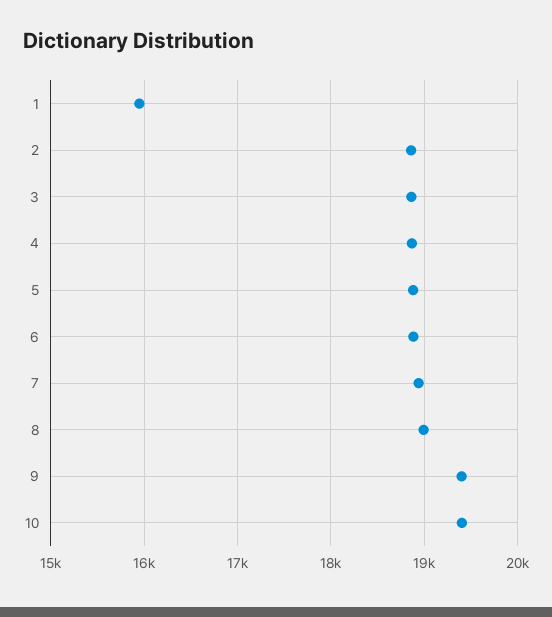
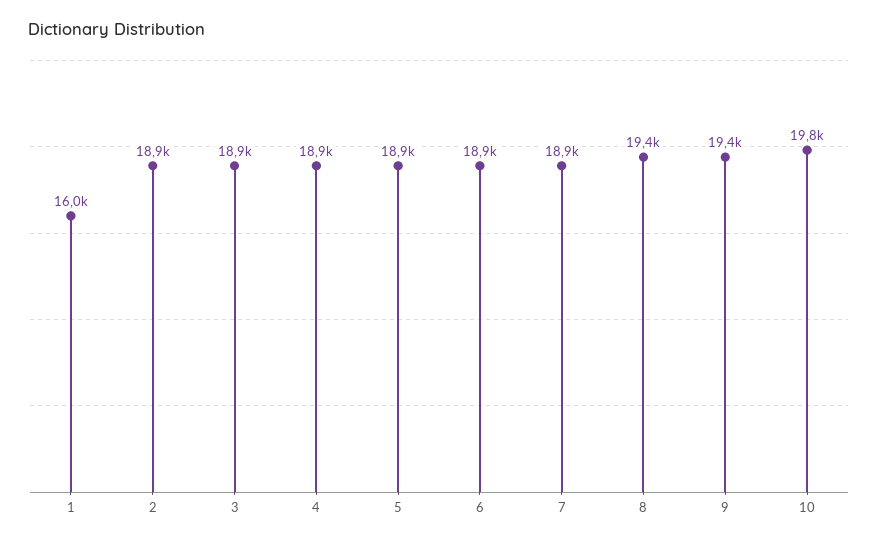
  {
    "1": 16000,
    "2": 18900,
    "3": 18900,
    "4": 18900,
    "5": 18900,
    "6": 18900,
    "7": 18900,
-   "8": 19000,
+   "8": 19400,
    "9": 19400,
-   "10": 19400
+   "10": 19800
  }

